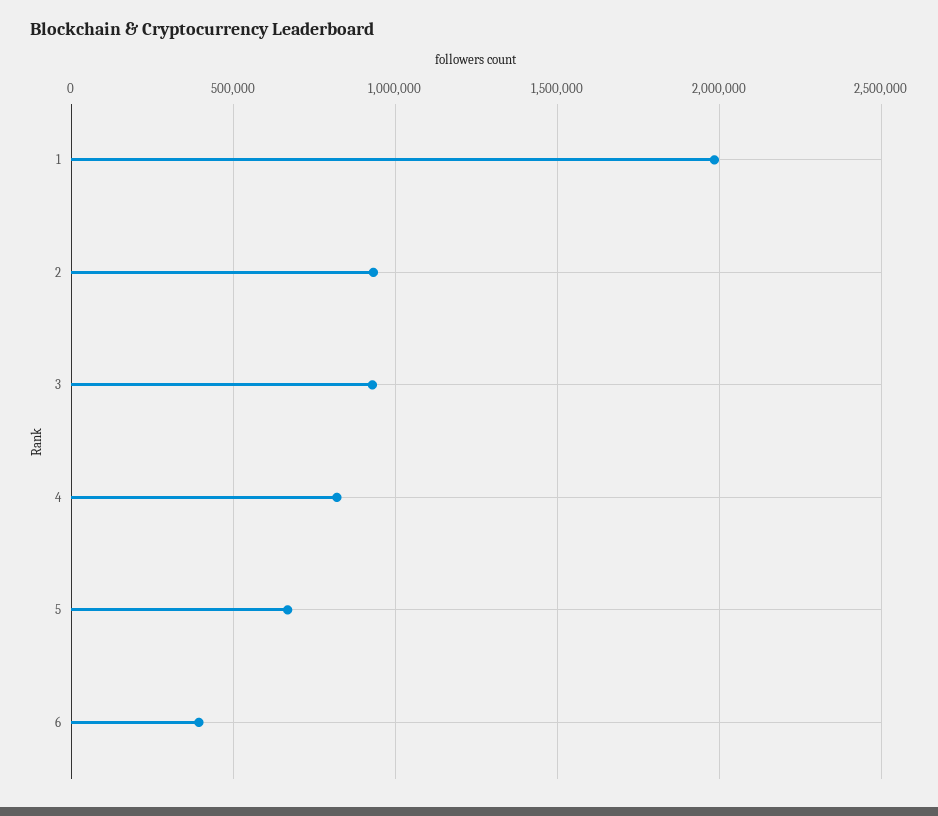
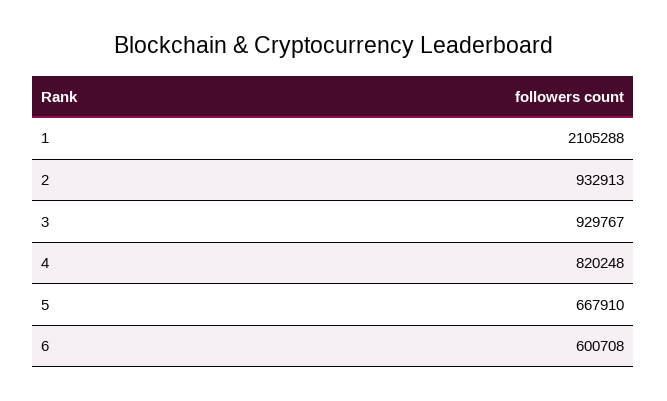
  {
-   "1": 2000000,
+   "1": 2105288,
    "2": 932913,
    "3": 929767,
    "4": 820248,
    "5": 667910,
-   "6": 400000
+   "6": 600708
  }

